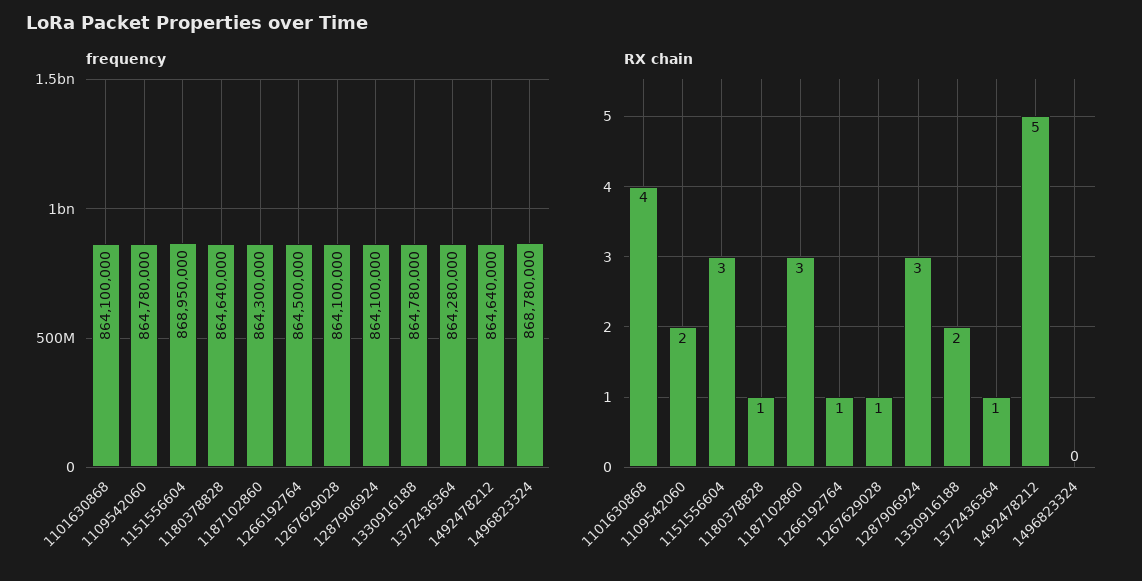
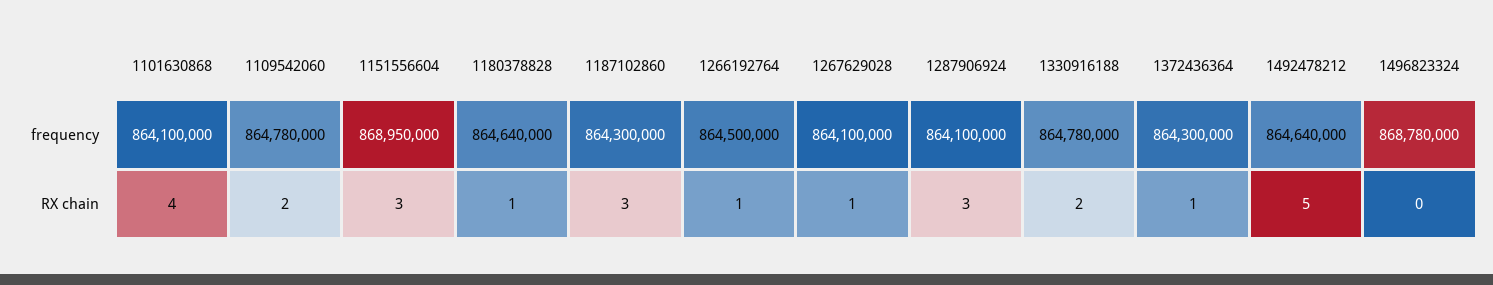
  {
    "frequency": {
      "1101630868": 864100000,
      "1109542060": 864780000,
      "1151556604": 868950000,
      "1180378828": 864640000,
      "1187102860": 864300000,
      "1266192764": 864500000,
      "1267629028": 864100000,
      "1287906924": 864100000,
      "1330916188": 864780000,
-     "1372436364": 864280000,
+     "1372436364": 864300000,
      "1492478212": 864640000,
      "1496823324": 868780000
    },
    "RX chain": {
      "1101630868": 4,
      "1109542060": 2,
      "1151556604": 3,
      "1180378828": 1,
      "1187102860": 3,
      "1266192764": 1,
      "1267629028": 1,
      "1287906924": 3,
      "1330916188": 2,
      "1372436364": 1,
      "1492478212": 5,
      "1496823324": 0
    }
  }

